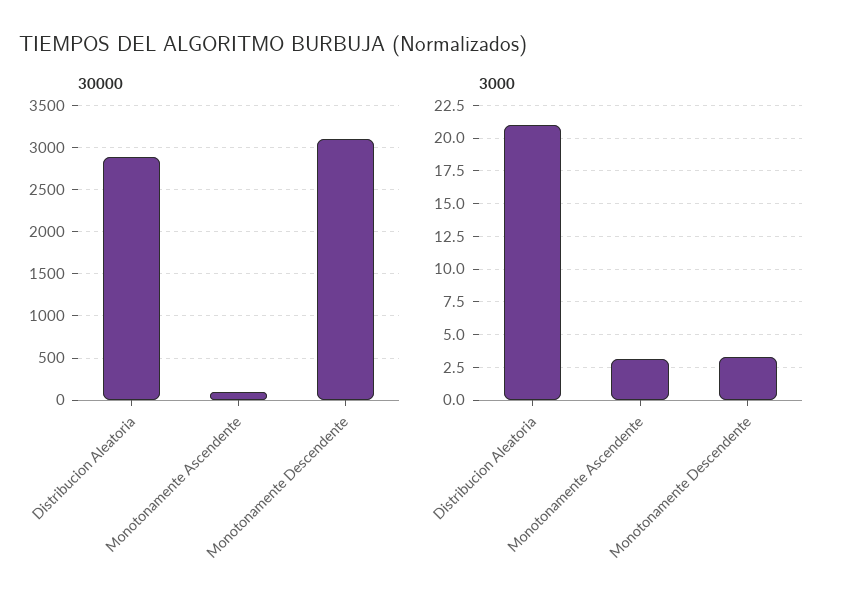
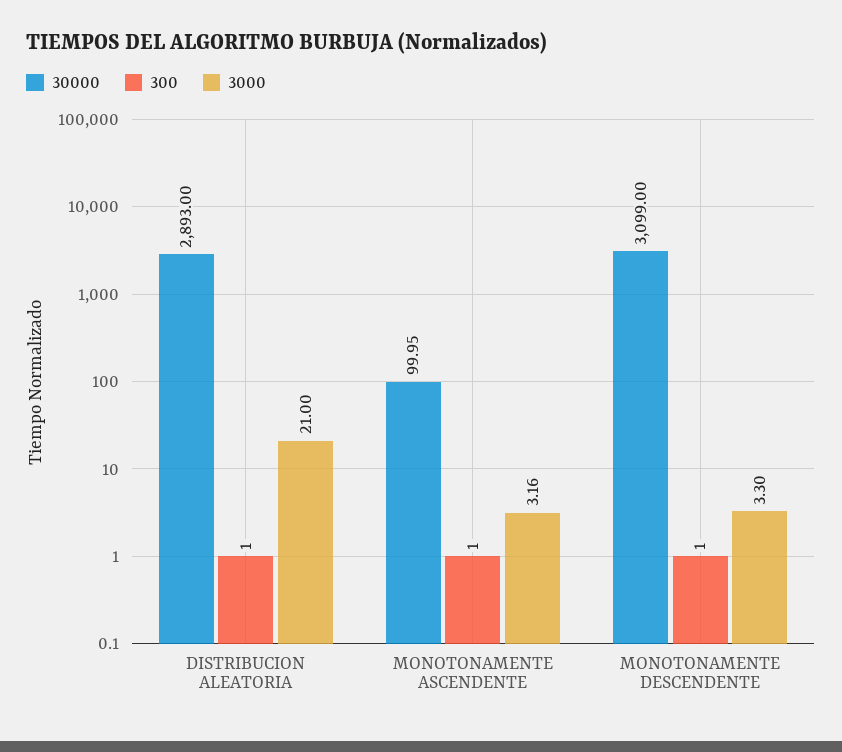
  {
    "30000": {
      "Distribucion Aleatoria": 2893,
      "Monotonamente Ascendente": 99.95,
      "Monotonamente Descendente": 3099
    },
    "3000": {
      "Distribucion Aleatoria": 21,
      "Monotonamente Ascendente": 3.16,
      "Monotonamente Descendente": 3.3
-   }
+   },
+   "300": {
+     "Distribucion Aleatoria": 1,
+     "Monotonamente Ascendente": 1,
+     "Monotonamente Descendente": 1
+   }
  }

